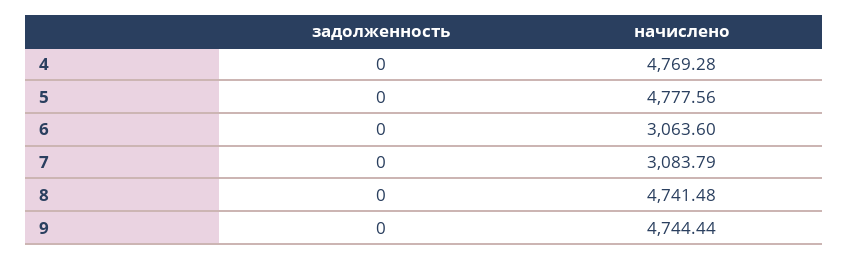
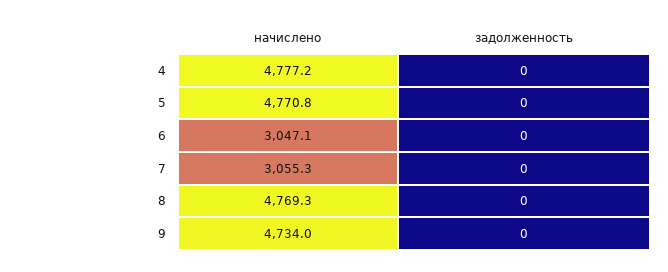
  {
    "задолженность": {
      "4": 0,
      "5": 0,
      "6": 0,
      "7": 0,
      "8": 0,
      "9": 0
    },
    "начислено": {
-     "4": 4769.28,
+     "4": 4777.2,
-     "5": 4777.56,
+     "5": 4770.8,
-     "6": 3063.6,
+     "6": 3047.1,
-     "7": 3083.79,
+     "7": 3055.3,
-     "8": 4741.48,
+     "8": 4769.3,
-     "9": 4744.44
+     "9": 4734
    }
  }

